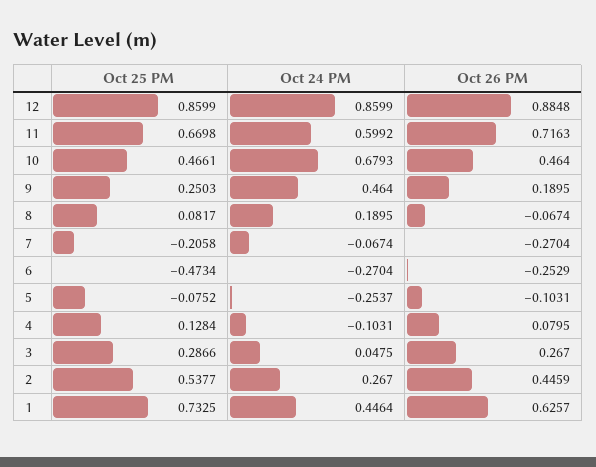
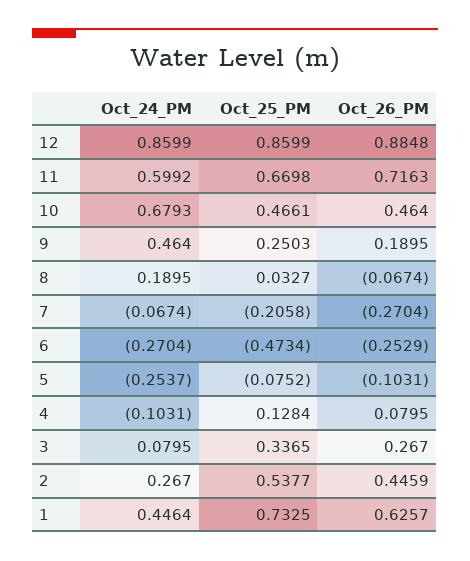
  {
    "Oct 25 PM": {
      "12": 0.8599,
      "11": 0.6698,
      "10": 0.4661,
      "9": 0.2503,
-     "8": 0.0817,
+     "8": 0.0327,
      "7": -0.2058,
      "6": -0.4734,
      "5": -0.0752,
      "4": 0.1284,
-     "3": 0.2866,
+     "3": 0.3365,
      "2": 0.5377,
      "1": 0.7325
    },
    "Oct 24 PM": {
      "12": 0.8599,
      "11": 0.5992,
      "10": 0.6793,
      "9": 0.464,
      "8": 0.1895,
      "7": -0.0674,
      "6": -0.2704,
      "5": -0.2537,
      "4": -0.1031,
-     "3": 0.0475,
+     "3": 0.0795,
      "2": 0.267,
      "1": 0.4464
    },
    "Oct 26 PM": {
      "12": 0.8848,
      "11": 0.7163,
      "10": 0.464,
      "9": 0.1895,
      "8": -0.0674,
      "7": -0.2704,
      "6": -0.2529,
      "5": -0.1031,
      "4": 0.0795,
      "3": 0.267,
      "2": 0.4459,
      "1": 0.6257
    }
  }

